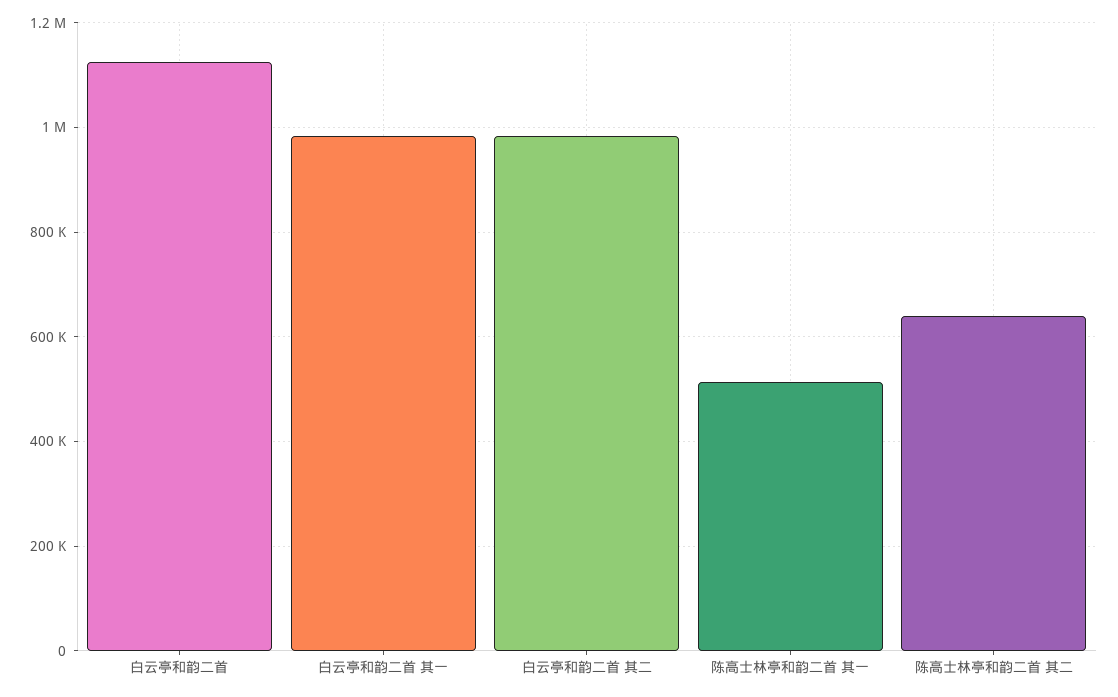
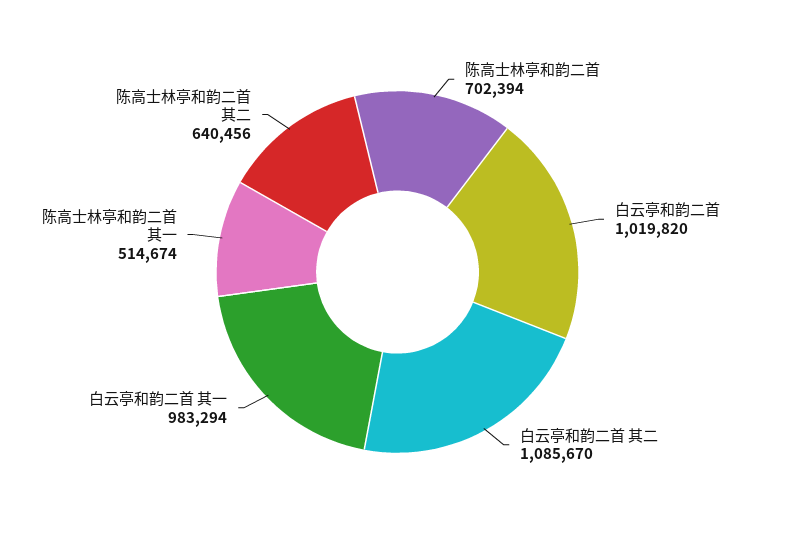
  {
-   "白云亭和韵二首": 1120000,
+   "白云亭和韵二首": 1019820,
    "白云亭和韵二首 其一": 983294,
-   "白云亭和韵二首 其二": 980000,
+   "白云亭和韵二首 其二": 1085670,
    "陈高士林亭和韵二首 其一": 514674,
-   "陈高士林亭和韵二首 其二": 640456
+   "陈高士林亭和韵二首 其二": 640456,
+   "陈高士林亭和韵二首": 702394
  }

